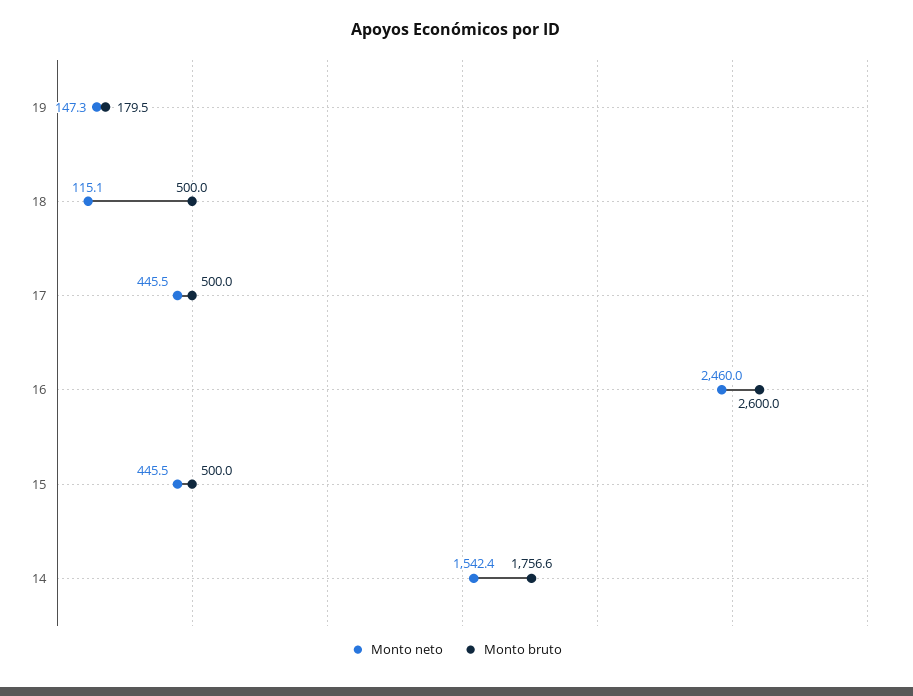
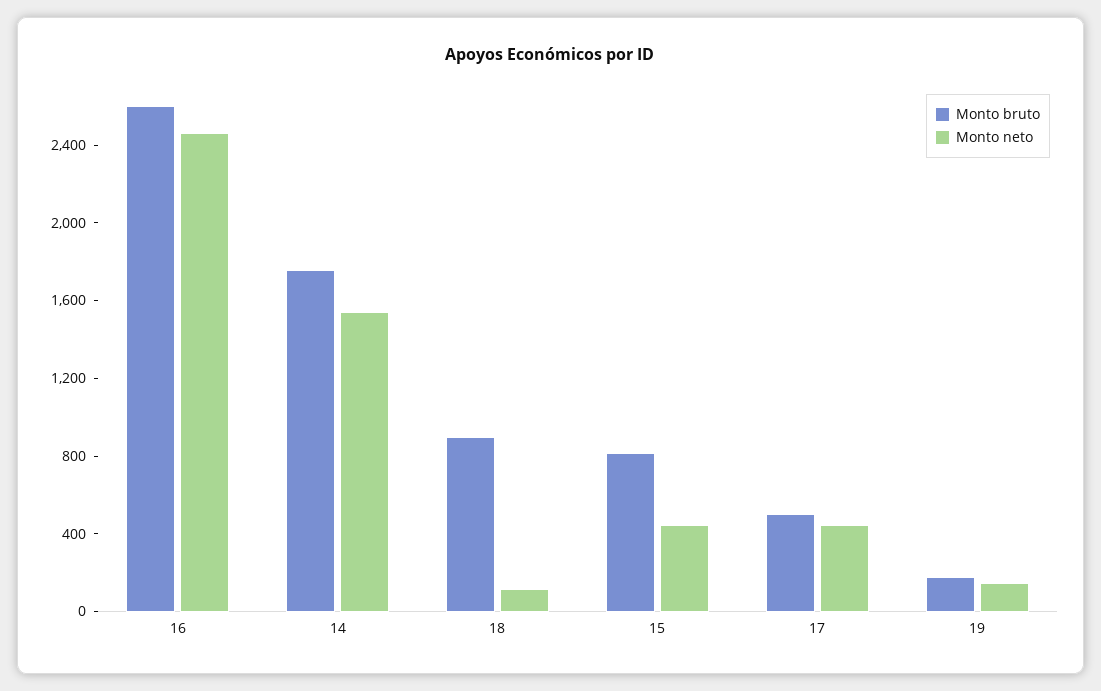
  {
    "Monto neto": {
      "19": 147.3,
      "18": 115.1,
      "17": 445.5,
      "16": 2460,
      "15": 445.5,
      "14": 1542.4
    },
    "Monto bruto": {
      "19": 179.5,
-     "18": 500,
+     "18": 900,
      "17": 500,
      "16": 2600,
-     "15": 500,
+     "15": 800,
      "14": 1756.6
    }
  }

